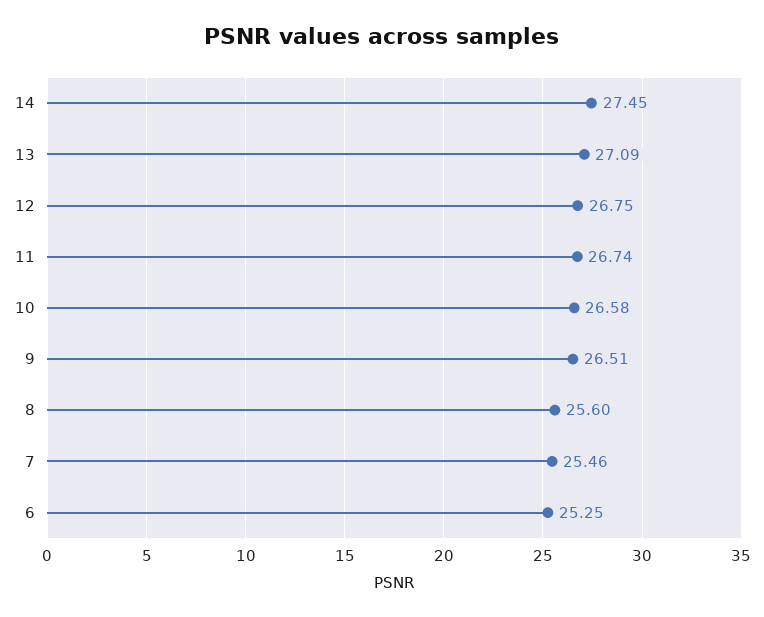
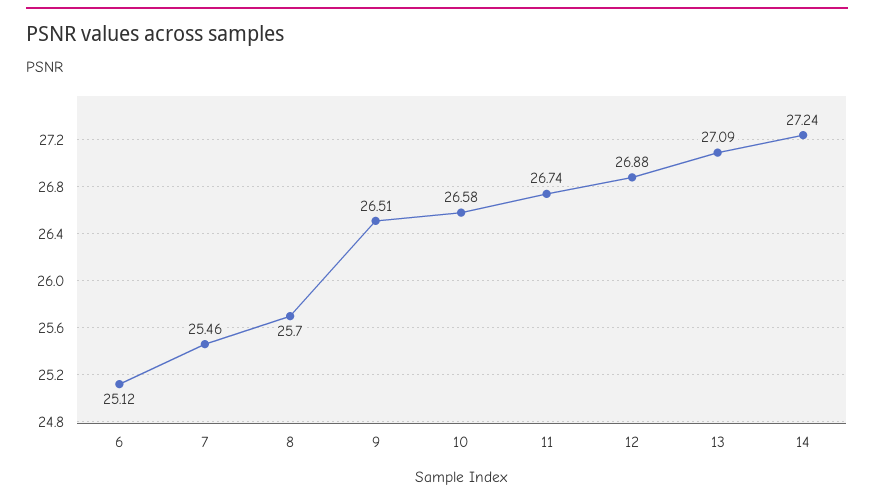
  {
-   "14": 27.45,
+   "14": 27.24,
    "13": 27.09,
-   "12": 26.75,
+   "12": 26.88,
    "11": 26.74,
    "10": 26.58,
    "9": 26.51,
-   "8": 25.6,
+   "8": 25.7,
    "7": 25.46,
-   "6": 25.25
+   "6": 25.12
  }

